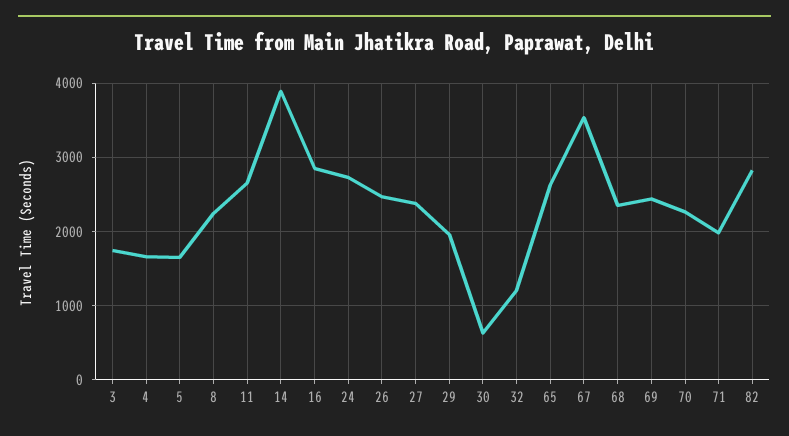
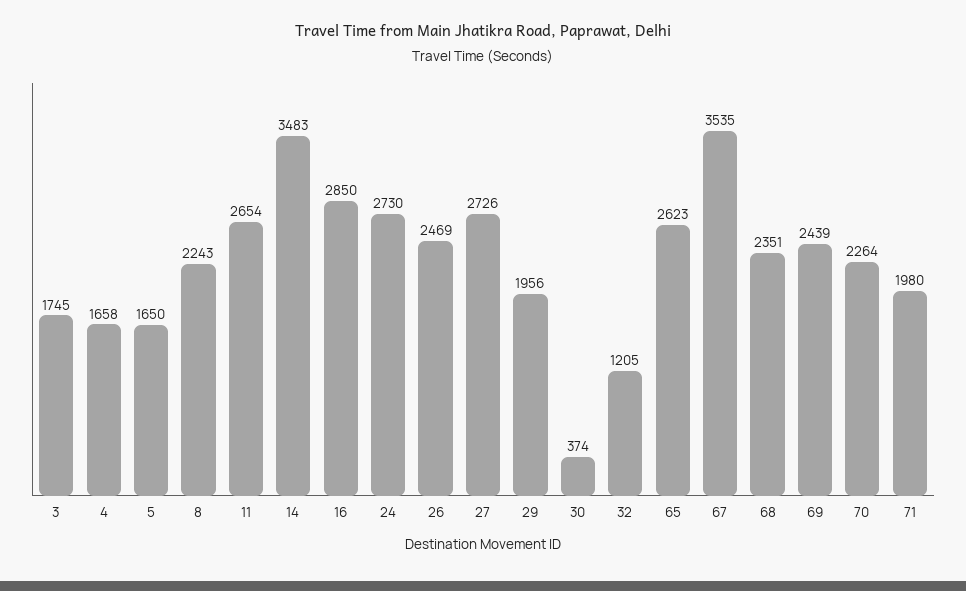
  {
    "3": 1745,
    "4": 1658,
    "5": 1650,
    "8": 2243,
    "11": 2654,
-   "14": 3900,
+   "14": 3483,
    "16": 2850,
    "24": 2730,
    "26": 2469,
-   "27": 2400,
+   "27": 2726,
    "29": 1956,
-   "30": 600,
+   "30": 374,
    "32": 1205,
    "65": 2623,
    "67": 3535,
    "68": 2351,
    "69": 2439,
    "70": 2264,
-   "71": 1980,
+   "71": 1980
-   "82": 2800
  }

